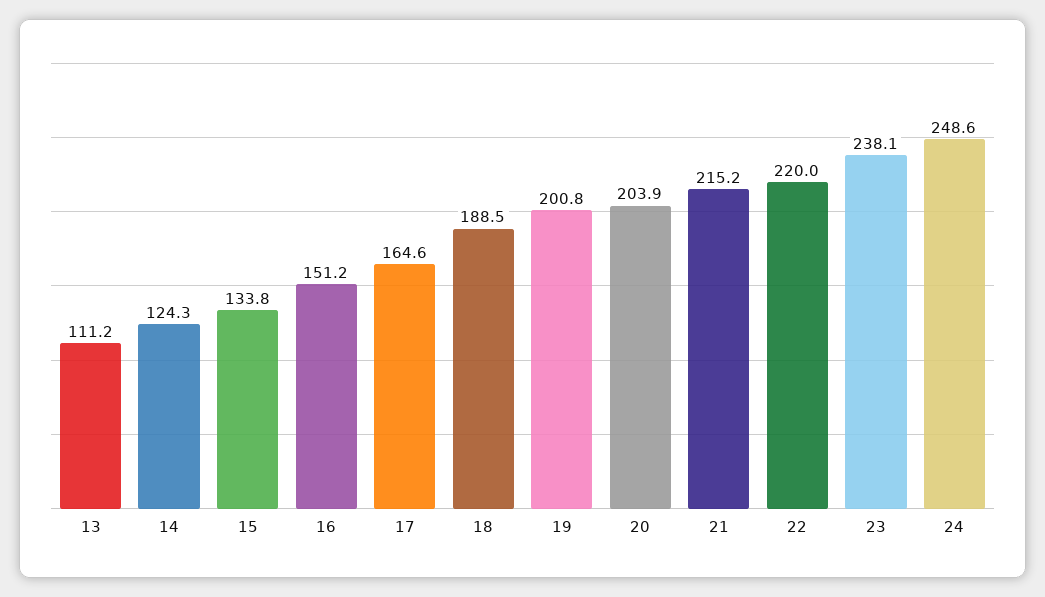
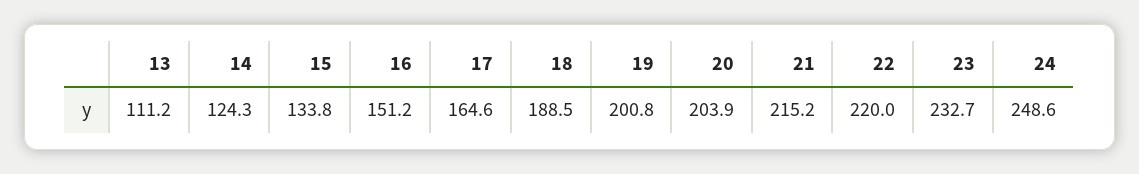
  {
    "13": 111.2,
    "14": 124.3,
    "15": 133.8,
    "16": 151.2,
    "17": 164.6,
    "18": 188.5,
    "19": 200.8,
    "20": 203.9,
    "21": 215.2,
    "22": 220,
-   "23": 238.1,
+   "23": 232.7,
    "24": 248.6
  }

